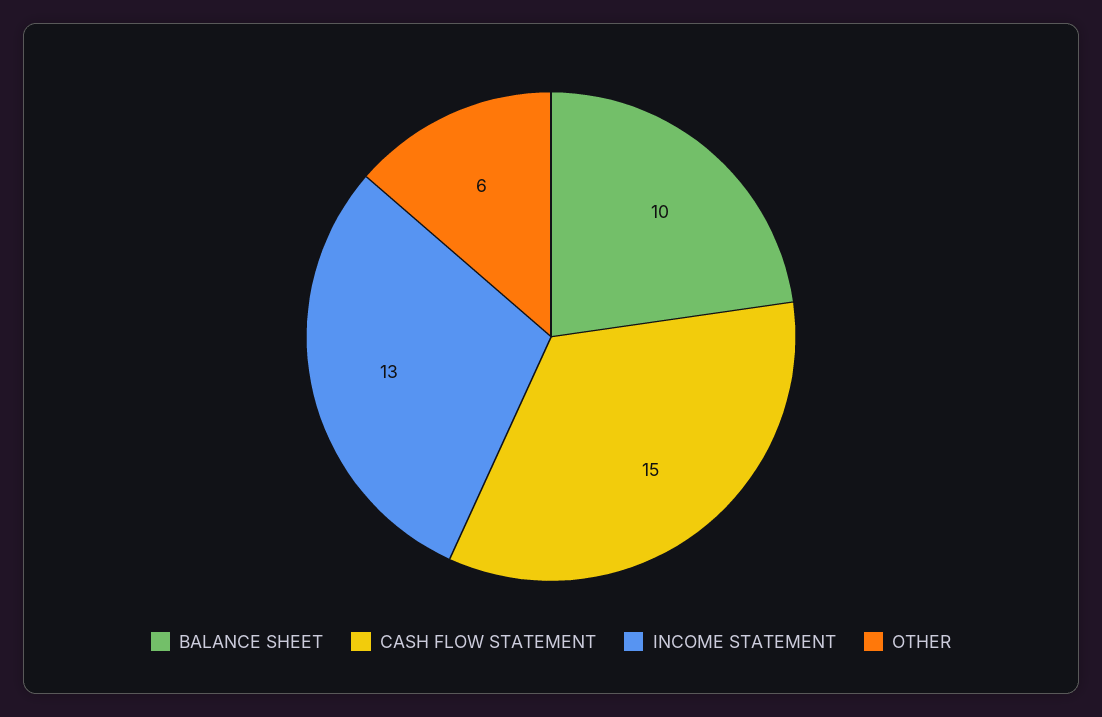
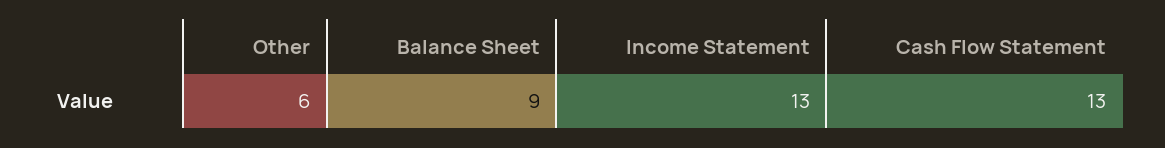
  {
-   "BALANCE SHEET": 10,
+   "BALANCE SHEET": 9,
-   "CASH FLOW STATEMENT": 15,
+   "CASH FLOW STATEMENT": 13,
    "INCOME STATEMENT": 13,
    "OTHER": 6
  }

